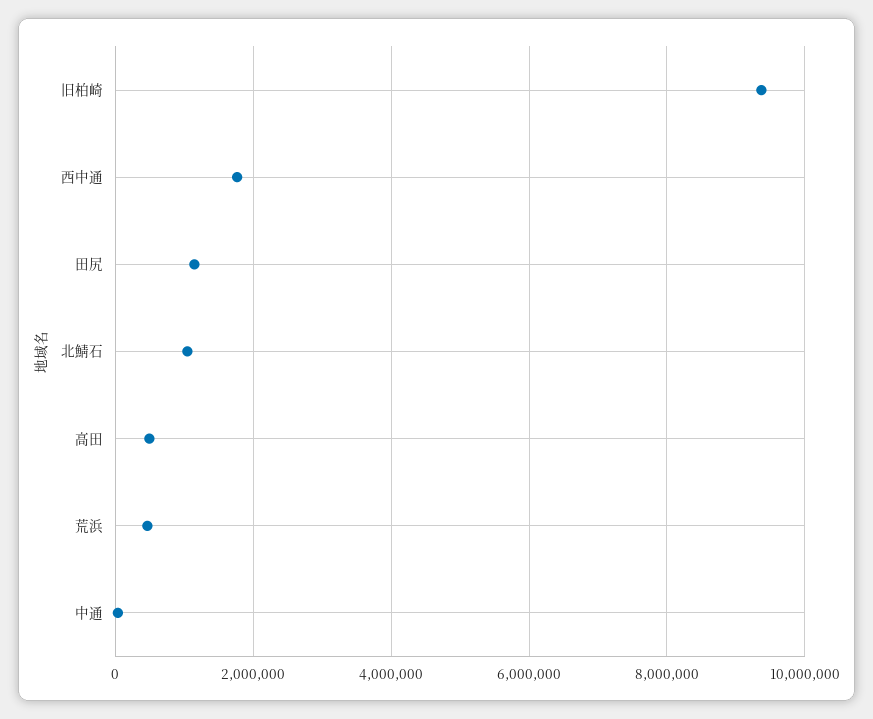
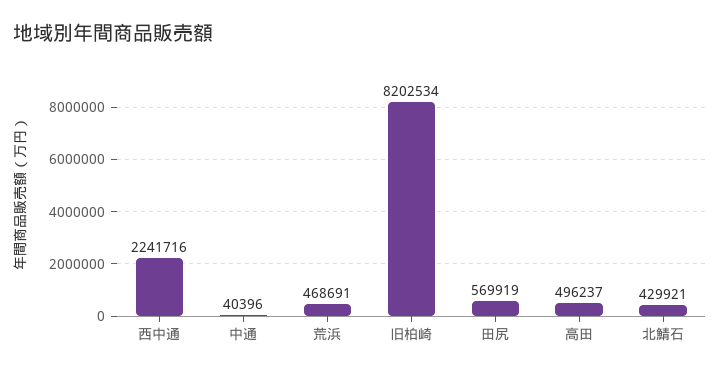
  {
-   "旧柏崎": 9400000,
+   "旧柏崎": 8202534,
-   "西中通": 1800000,
+   "西中通": 2241716,
-   "田尻": 1200000,
+   "田尻": 569919,
-   "北鯖石": 1000000,
+   "北鯖石": 429921,
    "高田": 496237,
    "荒浜": 468691,
    "中通": 40396
  }

